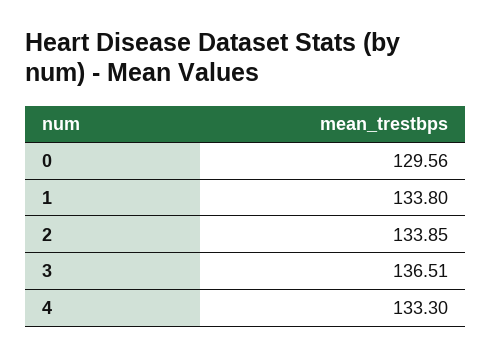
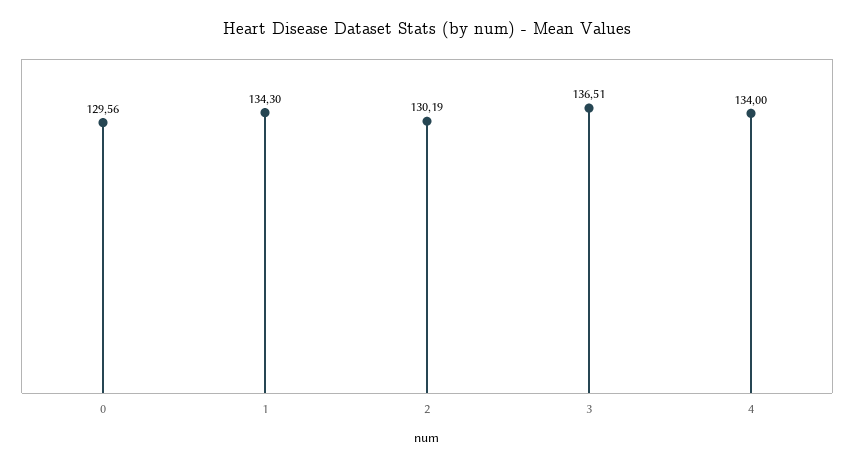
  {
    "0": 129.56,
-   "1": 133.8,
+   "1": 134.3,
-   "2": 133.85,
+   "2": 130.19,
    "3": 136.51,
-   "4": 133.3
+   "4": 134
  }

